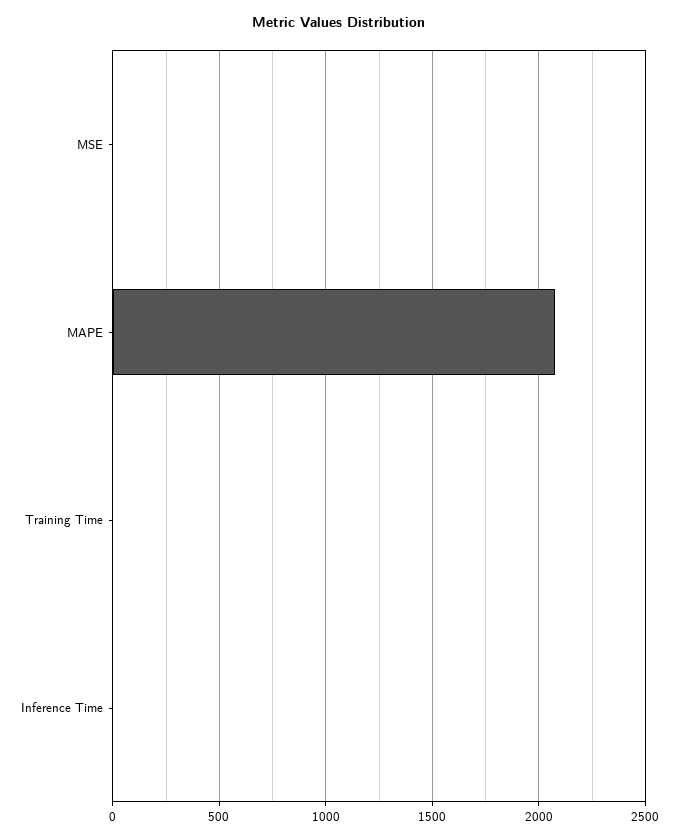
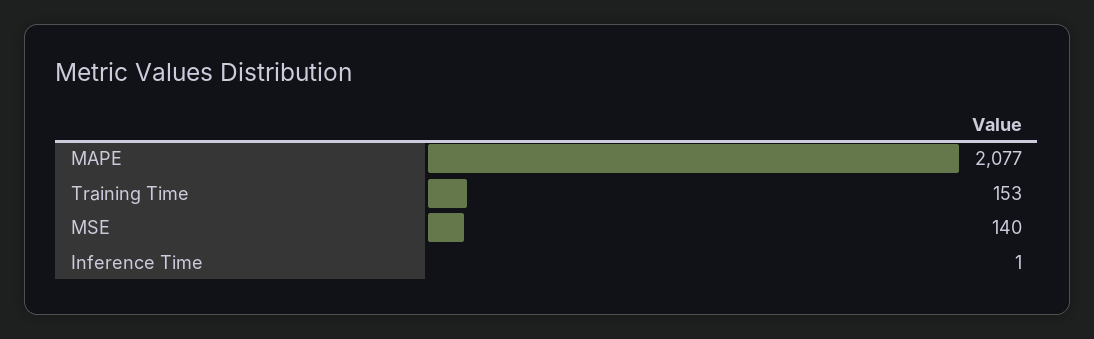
  {
-   "MSE": 0,
+   "MSE": 140,
    "MAPE": 2077,
-   "Training Time": 0,
+   "Training Time": 153,
    "Inference Time": 1
  }

